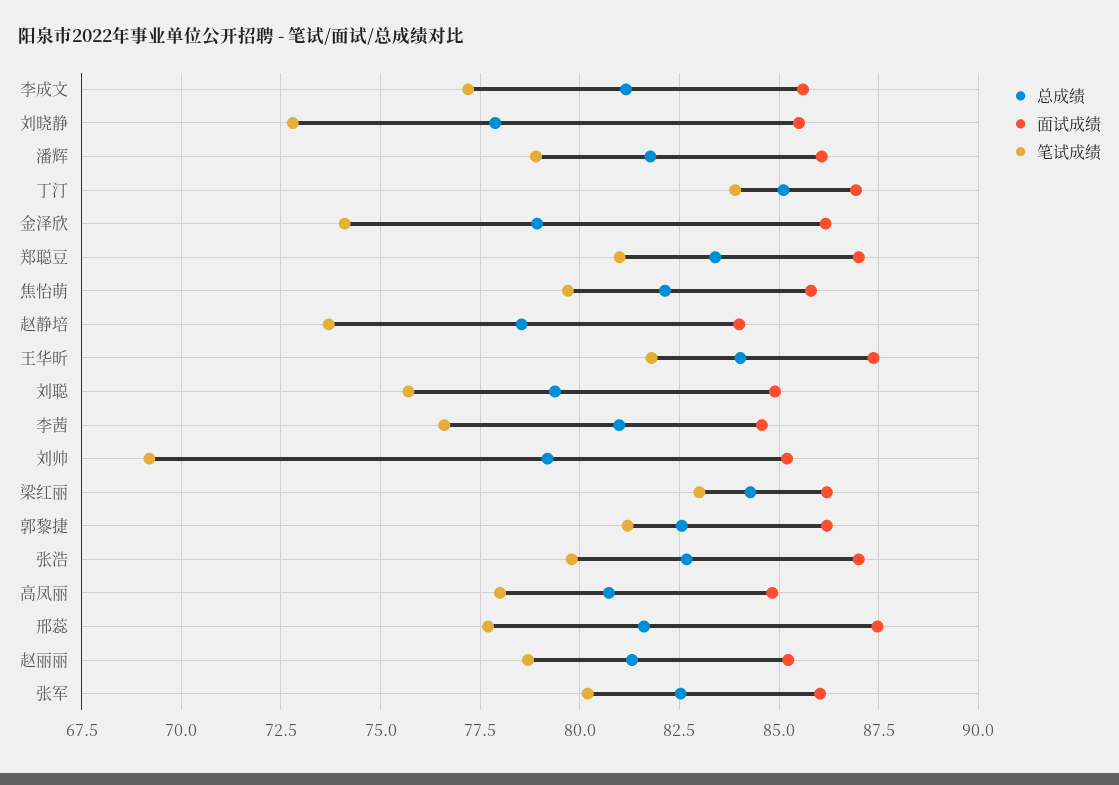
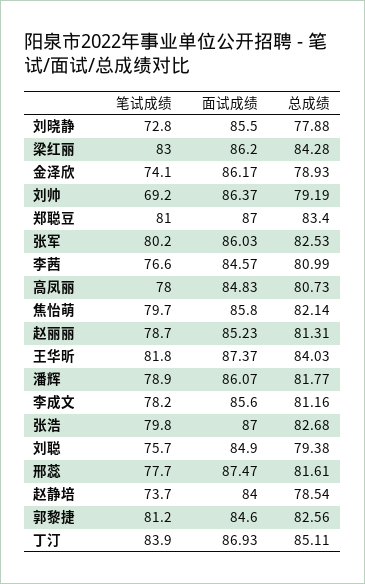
  {
    "总成绩": {
      "李成文": 81.16,
      "刘晓静": 77.88,
      "潘辉": 81.77,
      "丁汀": 85.11,
      "金泽欣": 78.93,
      "郑聪豆": 83.4,
      "焦怡萌": 82.14,
      "赵静培": 78.54,
      "王华昕": 84.03,
      "刘聪": 79.38,
      "李茜": 80.99,
      "刘帅": 79.19,
      "梁红丽": 84.28,
      "郭黎捷": 82.56,
      "张浩": 82.68,
      "高凤丽": 80.73,
      "邢蕊": 81.61,
      "赵丽丽": 81.31,
      "张军": 82.53
    },
    "面试成绩": {
      "李成文": 85.6,
      "刘晓静": 85.5,
      "潘辉": 86.07,
      "丁汀": 86.93,
      "金泽欣": 86.17,
      "郑聪豆": 87,
      "焦怡萌": 85.8,
      "赵静培": 84,
      "王华昕": 87.37,
      "刘聪": 84.9,
      "李茜": 84.57,
-     "刘帅": 85.25,
+     "刘帅": 86.37,
      "梁红丽": 86.2,
-     "郭黎捷": 86.25,
+     "郭黎捷": 84.6,
      "张浩": 87,
      "高凤丽": 84.83,
      "邢蕊": 87.47,
      "赵丽丽": 85.23,
      "张军": 86.03
    },
    "笔试成绩": {
-     "李成文": 77.25,
+     "李成文": 78.2,
      "刘晓静": 72.8,
      "潘辉": 78.9,
      "丁汀": 83.9,
      "金泽欣": 74.1,
      "郑聪豆": 81,
      "焦怡萌": 79.7,
      "赵静培": 73.7,
      "王华昕": 81.8,
      "刘聪": 75.7,
      "李茜": 76.6,
      "刘帅": 69.2,
      "梁红丽": 83,
      "郭黎捷": 81.2,
      "张浩": 79.8,
      "高凤丽": 78,
      "邢蕊": 77.7,
      "赵丽丽": 78.7,
      "张军": 80.2
    }
  }

